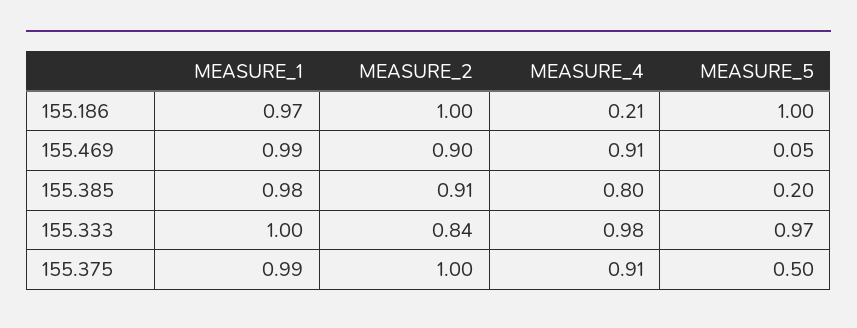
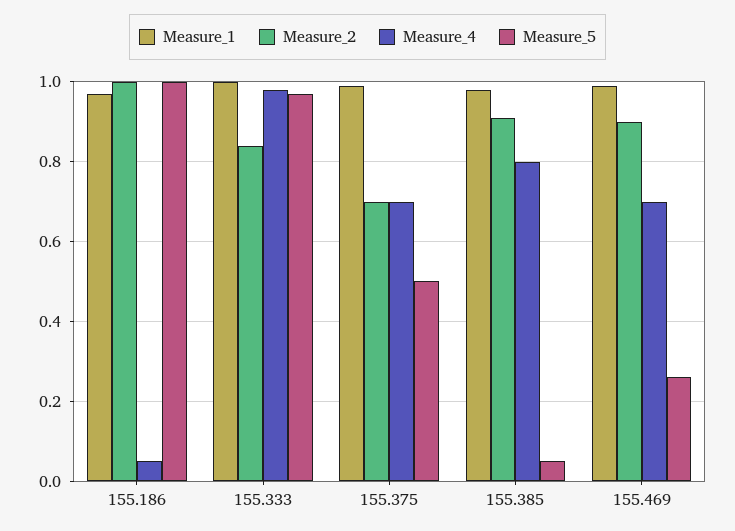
  {
    "MEASURE_1": {
      "155.186": 0.97,
      "155.469": 0.99,
      "155.385": 0.98,
      "155.333": 1,
      "155.375": 0.99
    },
    "MEASURE_2": {
      "155.186": 1,
      "155.469": 0.9,
      "155.385": 0.91,
      "155.333": 0.84,
-     "155.375": 1
+     "155.375": 0.7
    },
    "MEASURE_4": {
-     "155.186": 0.21,
+     "155.186": 0.05,
-     "155.469": 0.91,
+     "155.469": 0.7,
      "155.385": 0.8,
      "155.333": 0.98,
-     "155.375": 0.91
+     "155.375": 0.7
    },
    "MEASURE_5": {
      "155.186": 1,
-     "155.469": 0.05,
+     "155.469": 0.25,
-     "155.385": 0.2,
+     "155.385": 0.05,
      "155.333": 0.97,
      "155.375": 0.5
    }
  }

